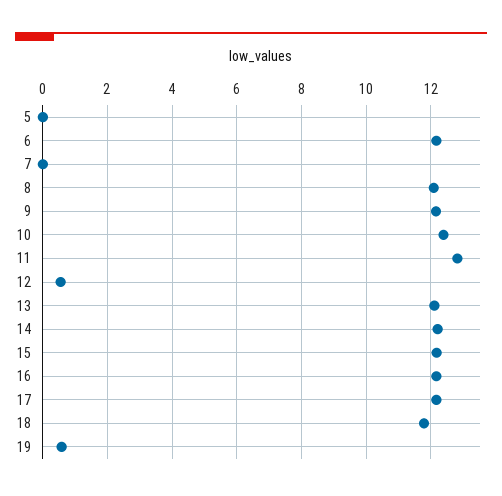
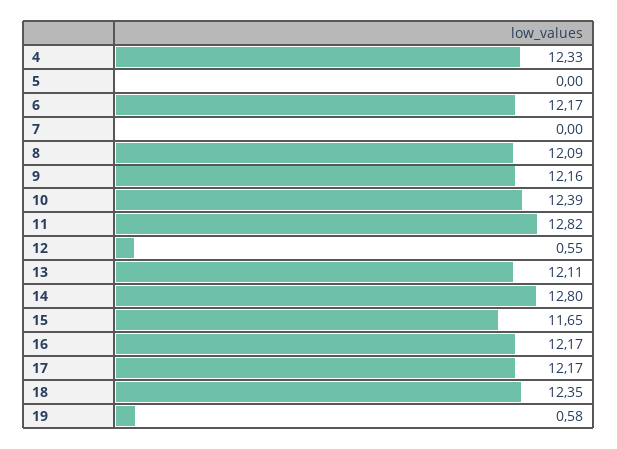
  {
    "5": 0,
    "6": 12.17,
    "7": 0,
    "8": 12.09,
    "9": 12.16,
    "10": 12.39,
    "11": 12.82,
    "12": 0.55,
    "13": 12.11,
-   "14": 12.2,
+   "14": 12.8,
-   "15": 12.2,
+   "15": 11.65,
    "16": 12.17,
    "17": 12.17,
-   "18": 11.8,
+   "18": 12.35,
-   "19": 0.58
+   "19": 0.58,
+   "4": 12.33
  }

